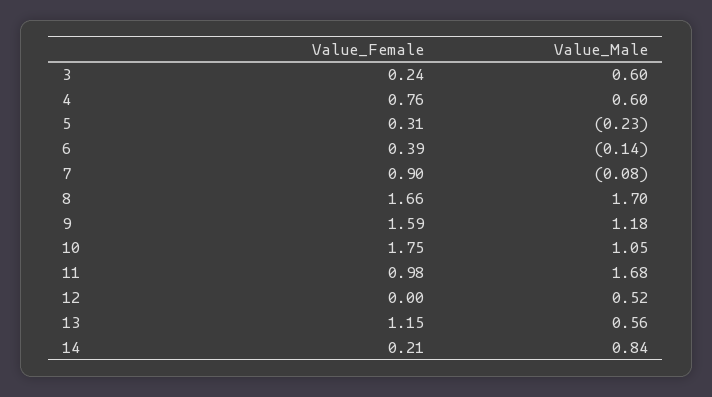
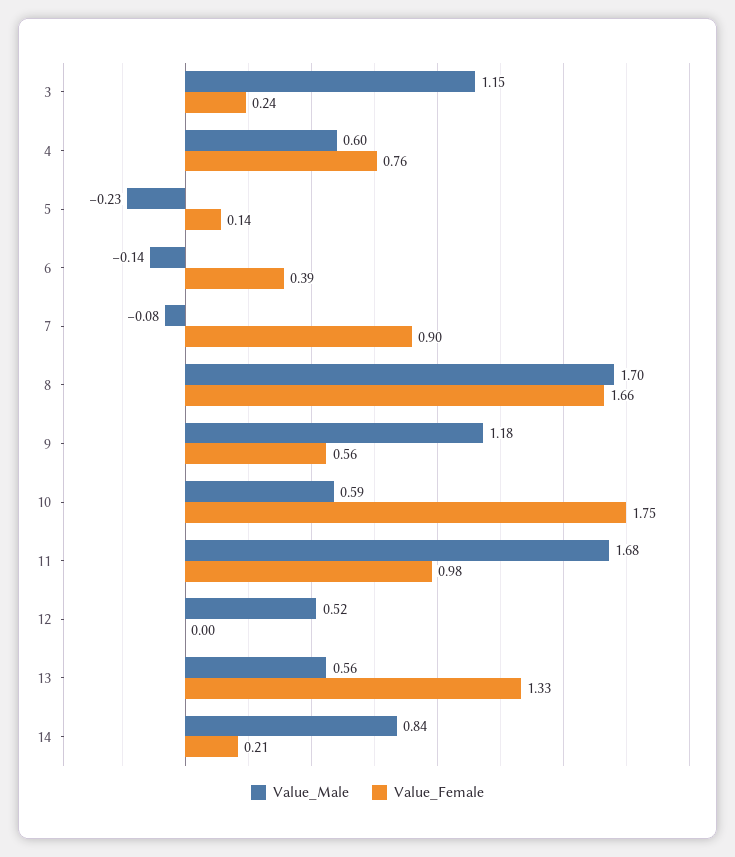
  {
    "Value_Female": {
      "3": 0.24,
      "4": 0.76,
-     "5": 0.31,
+     "5": 0.14,
      "6": 0.39,
      "7": 0.9,
      "8": 1.66,
-     "9": 1.59,
+     "9": 0.56,
      "10": 1.75,
      "11": 0.98,
      "12": 0,
-     "13": 1.15,
+     "13": 1.33,
      "14": 0.21
    },
    "Value_Male": {
-     "3": 0.6,
+     "3": 1.15,
      "4": 0.6,
      "5": -0.23,
      "6": -0.14,
      "7": -0.08,
      "8": 1.7,
      "9": 1.18,
-     "10": 1.05,
+     "10": 0.59,
      "11": 1.68,
      "12": 0.52,
      "13": 0.56,
      "14": 0.84
    }
  }

